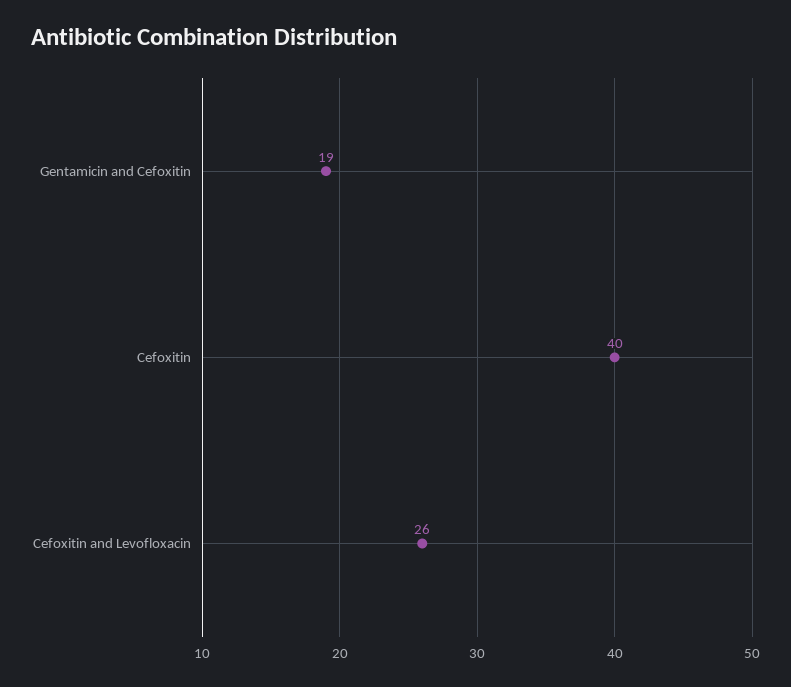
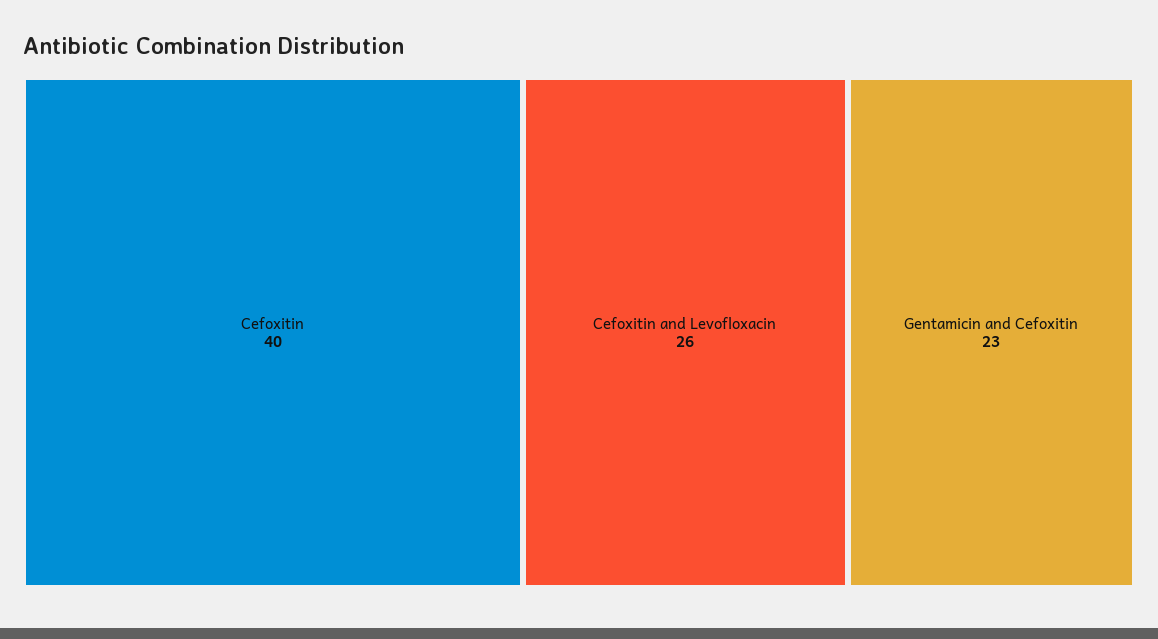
  {
-   "Gentamicin and Cefoxitin": 19,
+   "Gentamicin and Cefoxitin": 23,
    "Cefoxitin": 40,
    "Cefoxitin and Levofloxacin": 26
  }

